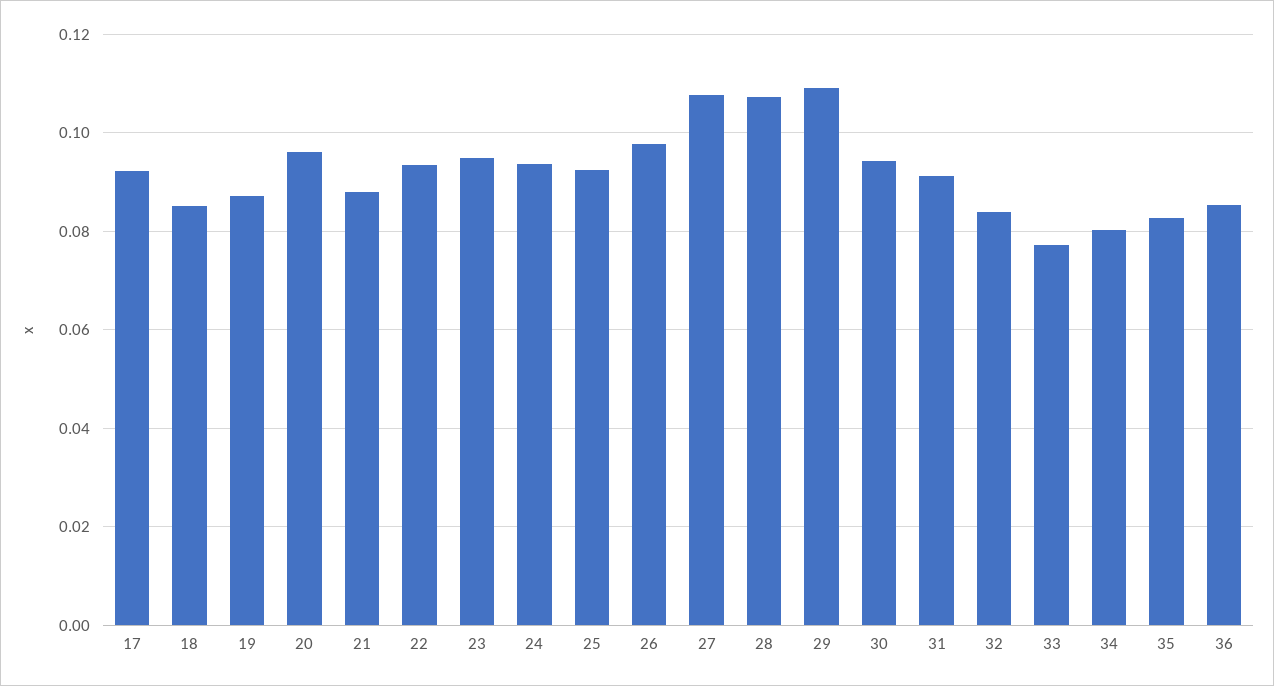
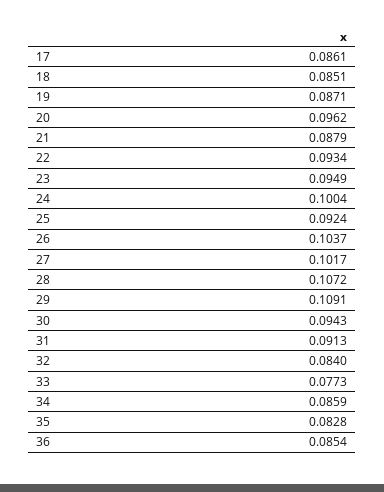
  {
-   "17": 0.092,
+   "17": 0.0861,
    "18": 0.0851,
    "19": 0.0871,
    "20": 0.0962,
    "21": 0.0879,
    "22": 0.0934,
    "23": 0.0949,
-   "24": 0.094,
+   "24": 0.1004,
    "25": 0.0924,
-   "26": 0.098,
+   "26": 0.1037,
-   "27": 0.108,
+   "27": 0.1017,
    "28": 0.1072,
    "29": 0.1091,
    "30": 0.0943,
    "31": 0.0913,
    "32": 0.084,
    "33": 0.0773,
-   "34": 0.08,
+   "34": 0.0859,
    "35": 0.0828,
    "36": 0.0854
  }

